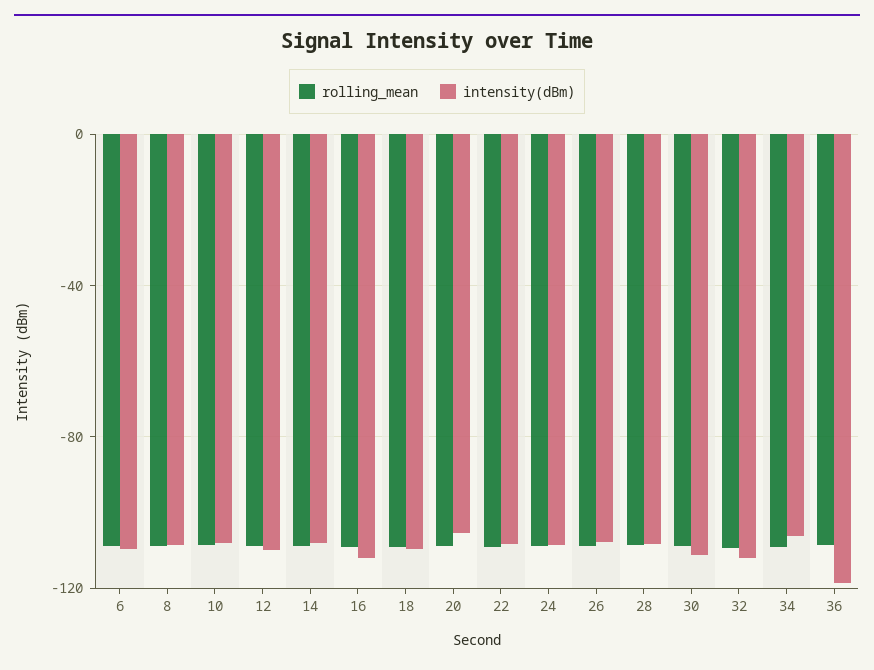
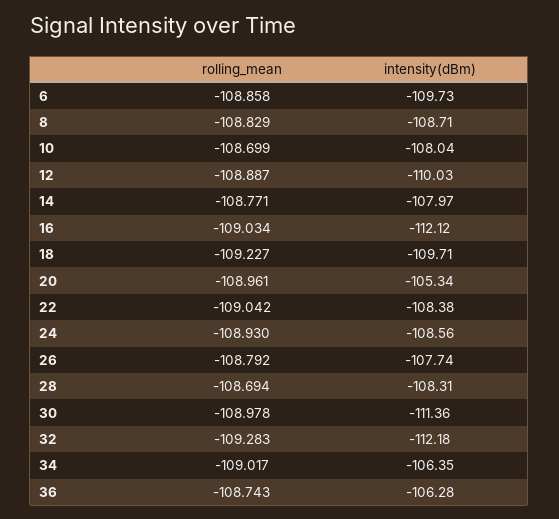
  {
    "rolling_mean": {
      "6": -108.858,
      "8": -108.829,
      "10": -108.699,
      "12": -108.887,
      "14": -108.771,
      "16": -109.034,
      "18": -109.227,
      "20": -108.961,
      "22": -109.042,
      "24": -108.93,
      "26": -108.792,
      "28": -108.694,
      "30": -108.978,
      "32": -109.283,
      "34": -109.017,
      "36": -108.743
    },
    "intensity(dBm)": {
      "6": -109.73,
      "8": -108.71,
      "10": -108.04,
      "12": -110.03,
      "14": -107.97,
      "16": -112.12,
      "18": -109.71,
      "20": -105.34,
      "22": -108.38,
      "24": -108.56,
      "26": -107.74,
      "28": -108.31,
      "30": -111.36,
      "32": -112.18,
      "34": -106.35,
-     "36": -120
+     "36": -106.28
    }
  }

